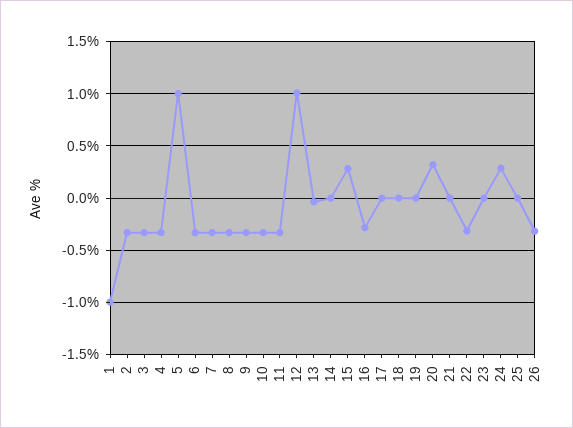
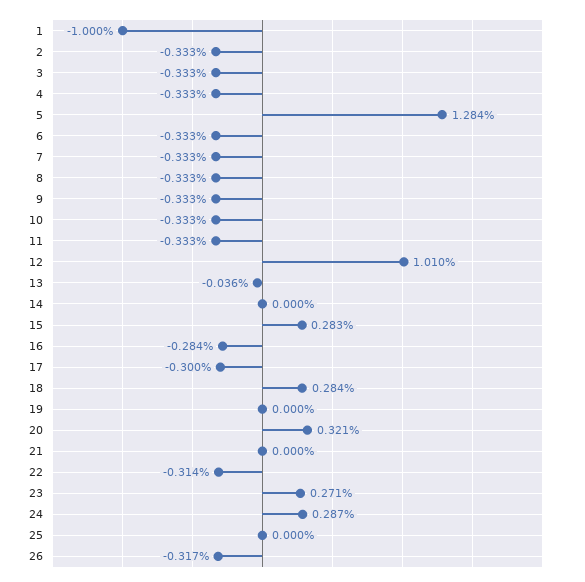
  {
    "1": -1,
    "2": -0.333,
    "3": -0.333,
    "4": -0.333,
-   "5": 1,
+   "5": 1.284,
    "6": -0.333,
    "7": -0.333,
    "8": -0.333,
    "9": -0.333,
    "10": -0.333,
    "11": -0.333,
    "12": 1.01,
    "13": -0.036,
    "14": 0,
    "15": 0.283,
    "16": -0.284,
-   "17": 0,
+   "17": -0.3,
-   "18": 0,
+   "18": 0.284,
    "19": 0,
    "20": 0.321,
    "21": 0,
    "22": -0.314,
-   "23": 0,
+   "23": 0.271,
    "24": 0.287,
    "25": 0,
    "26": -0.317
  }

